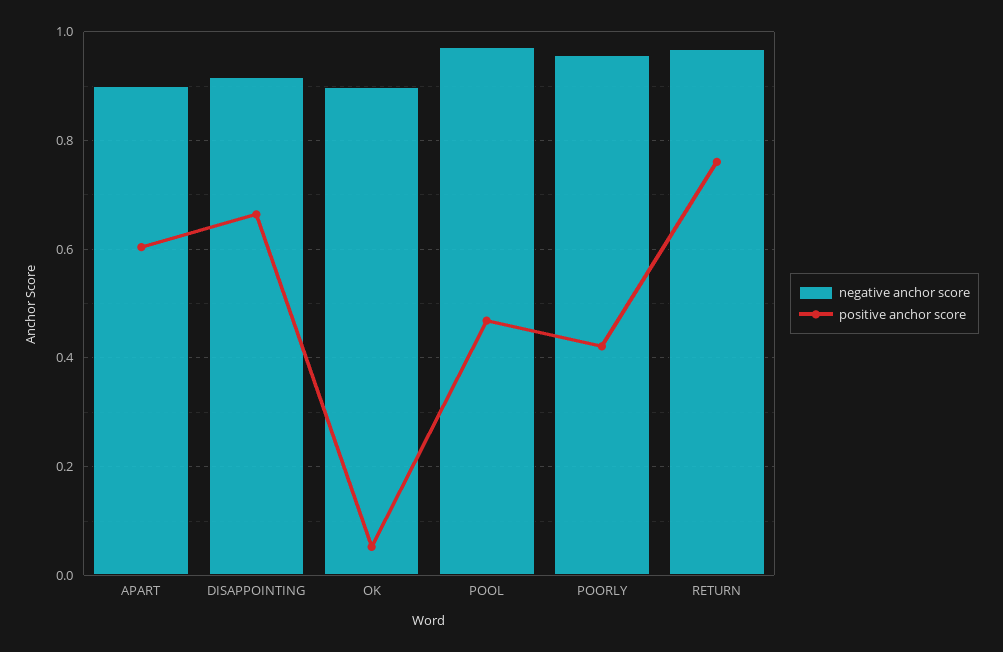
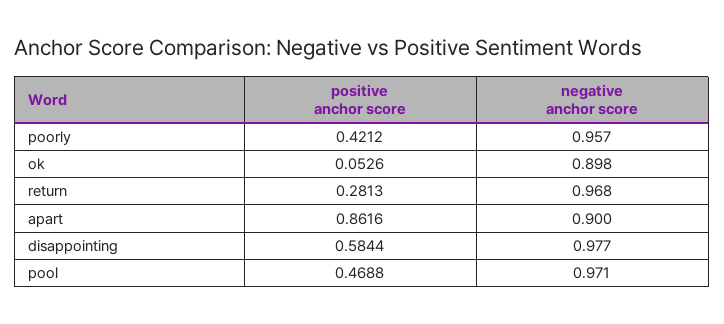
  {
    "negative anchor score": {
      "APART": 0.9,
-     "DISAPPOINTING": 0.92,
+     "DISAPPOINTING": 0.977,
      "OK": 0.898,
      "POOL": 0.971,
      "POORLY": 0.957,
      "RETURN": 0.968
    },
    "positive anchor score": {
-     "APART": 0.6,
+     "APART": 0.8616,
-     "DISAPPOINTING": 0.66,
+     "DISAPPOINTING": 0.5844,
      "OK": 0.0526,
      "POOL": 0.4688,
      "POORLY": 0.4212,
-     "RETURN": 0.76
+     "RETURN": 0.2813
    }
  }

